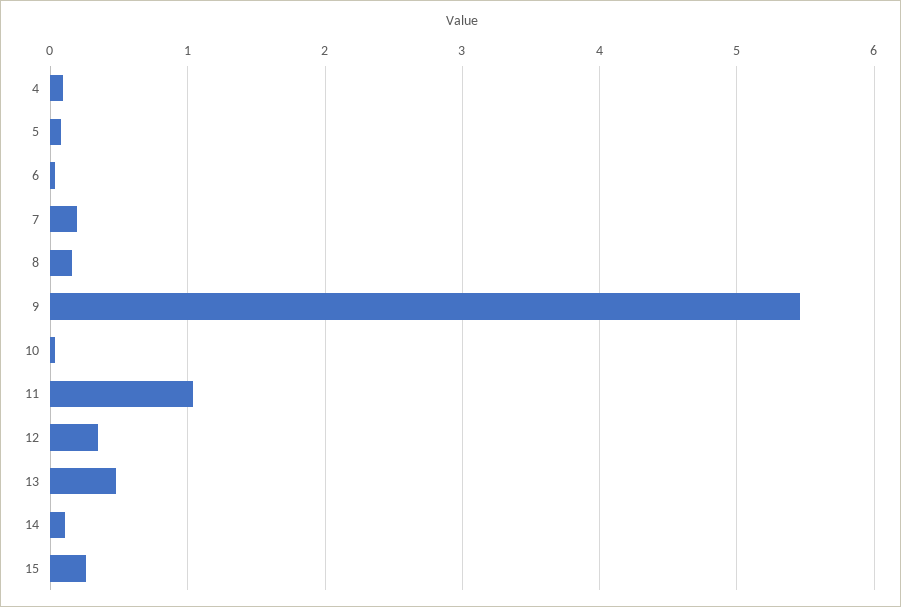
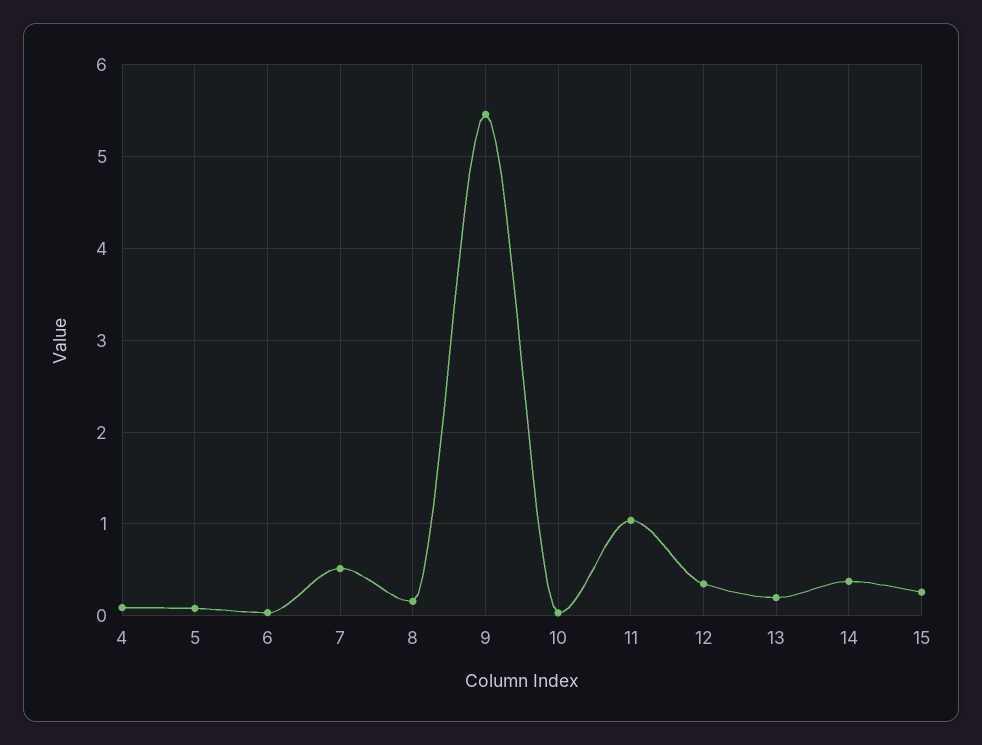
  {
    "4": 0.1,
    "5": 0.1,
    "6": 0,
-   "7": 0.2,
+   "7": 0.5,
    "8": 0.2,
    "9": 5.5,
    "10": 0,
    "11": 1,
    "12": 0.3,
-   "13": 0.5,
+   "13": 0.2,
-   "14": 0.1,
+   "14": 0.4,
    "15": 0.3
  }

